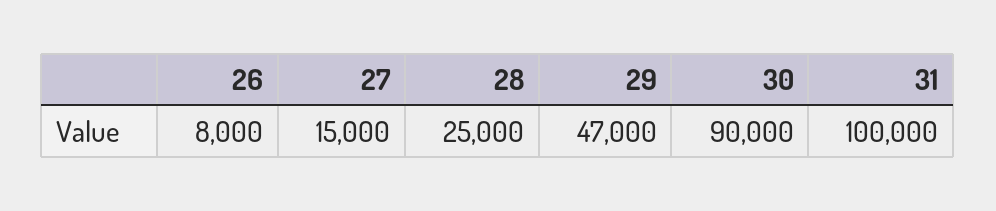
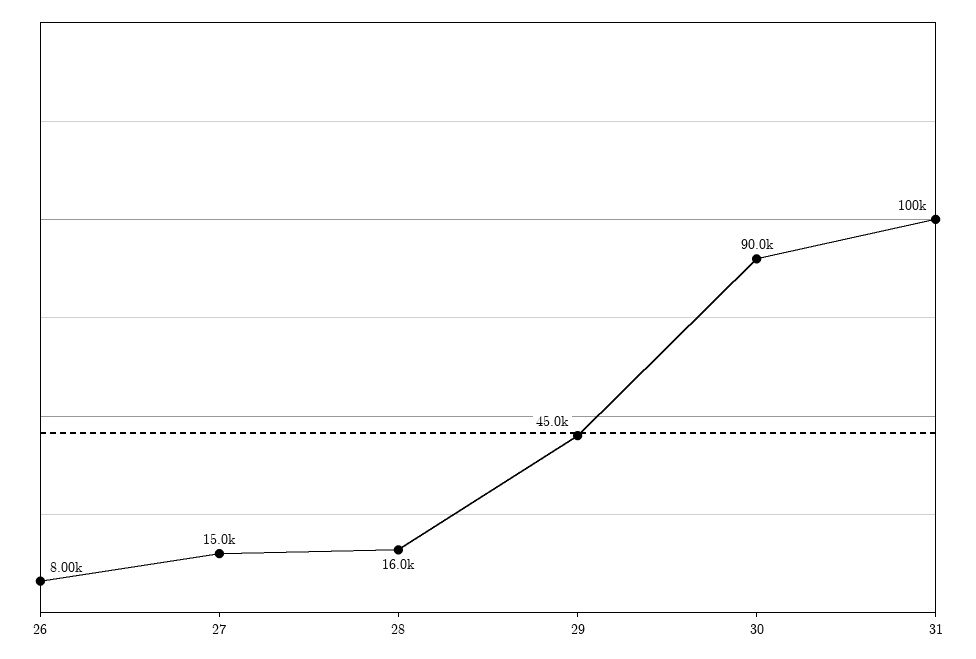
  {
    "26": 8000,
    "27": 15000,
-   "28": 25000,
+   "28": 16000,
-   "29": 47000,
+   "29": 45000,
    "30": 90000,
    "31": 100000
  }

